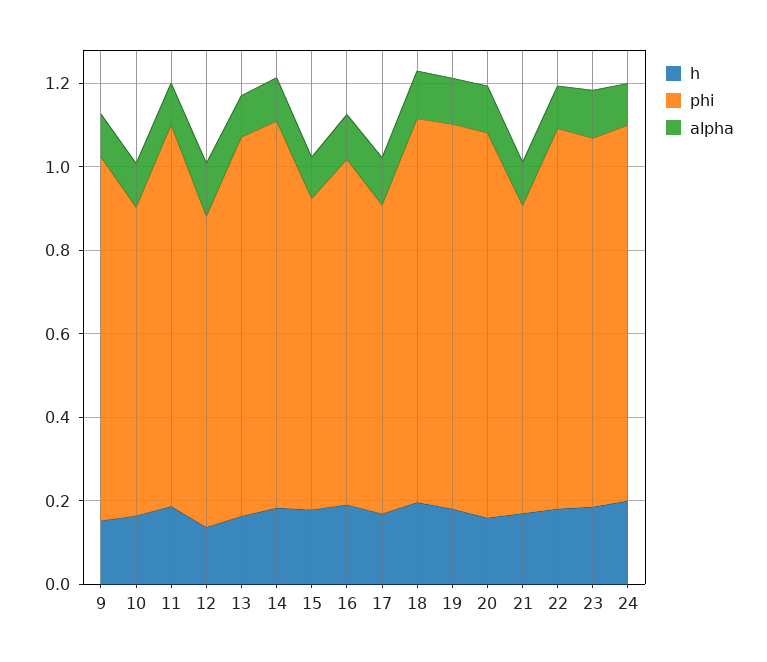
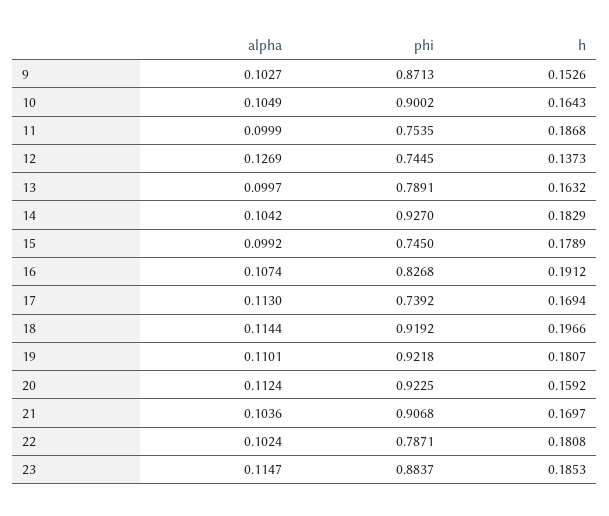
  {
    "h": {
      "9": 0.1526,
      "10": 0.1643,
      "11": 0.1868,
      "12": 0.1373,
      "13": 0.1632,
      "14": 0.1829,
      "15": 0.1789,
      "16": 0.1912,
      "17": 0.1694,
      "18": 0.1966,
      "19": 0.1807,
      "20": 0.1592,
      "21": 0.1697,
      "22": 0.1808,
-     "23": 0.1853,
+     "23": 0.1853
-     "24": 0.2
    },
    "phi": {
      "9": 0.8713,
-     "10": 0.75,
+     "10": 0.9002,
-     "11": 0.9,
+     "11": 0.7535,
      "12": 0.7445,
-     "13": 0.9,
+     "13": 0.7891,
      "14": 0.927,
      "15": 0.745,
      "16": 0.8268,
      "17": 0.7392,
      "18": 0.9192,
      "19": 0.9218,
      "20": 0.9225,
-     "21": 0.75,
+     "21": 0.9068,
-     "22": 0.9,
+     "22": 0.7871,
-     "23": 0.8837,
+     "23": 0.8837
-     "24": 0.9
    },
    "alpha": {
      "9": 0.1027,
      "10": 0.1049,
      "11": 0.0999,
      "12": 0.1269,
      "13": 0.0997,
      "14": 0.1042,
      "15": 0.0992,
      "16": 0.1074,
      "17": 0.113,
      "18": 0.1144,
      "19": 0.1101,
      "20": 0.1124,
      "21": 0.1036,
      "22": 0.1024,
-     "23": 0.1147,
+     "23": 0.1147
-     "24": 0.1
    }
  }

